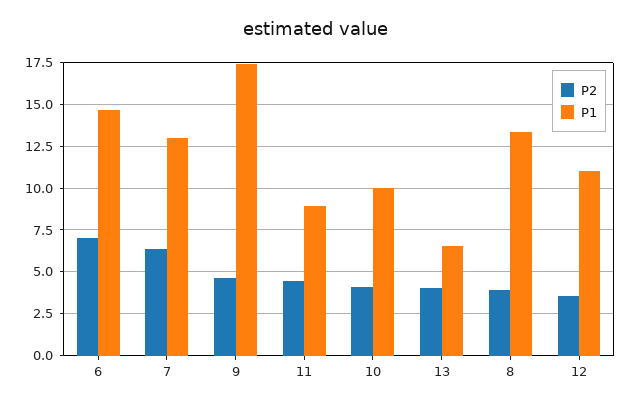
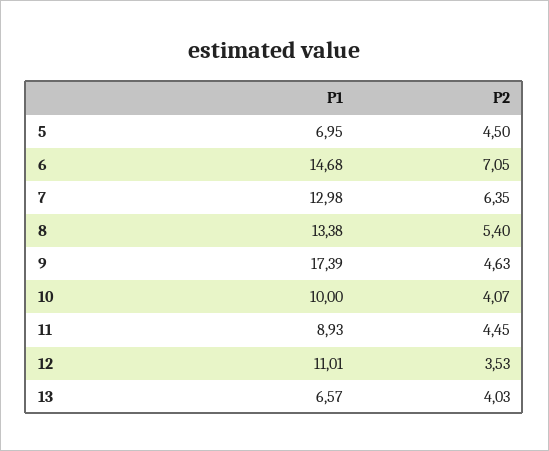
  {
    "P2": {
      "6": 7.05,
      "7": 6.35,
      "9": 4.63,
      "11": 4.45,
      "10": 4.07,
      "13": 4.03,
-     "8": 4,
+     "8": 5.4,
-     "12": 3.53
+     "12": 3.53,
+     "5": 4.5
    },
    "P1": {
      "6": 14.68,
      "7": 12.98,
      "9": 17.39,
      "11": 8.93,
      "10": 10,
      "13": 6.57,
      "8": 13.38,
-     "12": 11.01
+     "12": 11.01,
+     "5": 6.95
    }
  }

